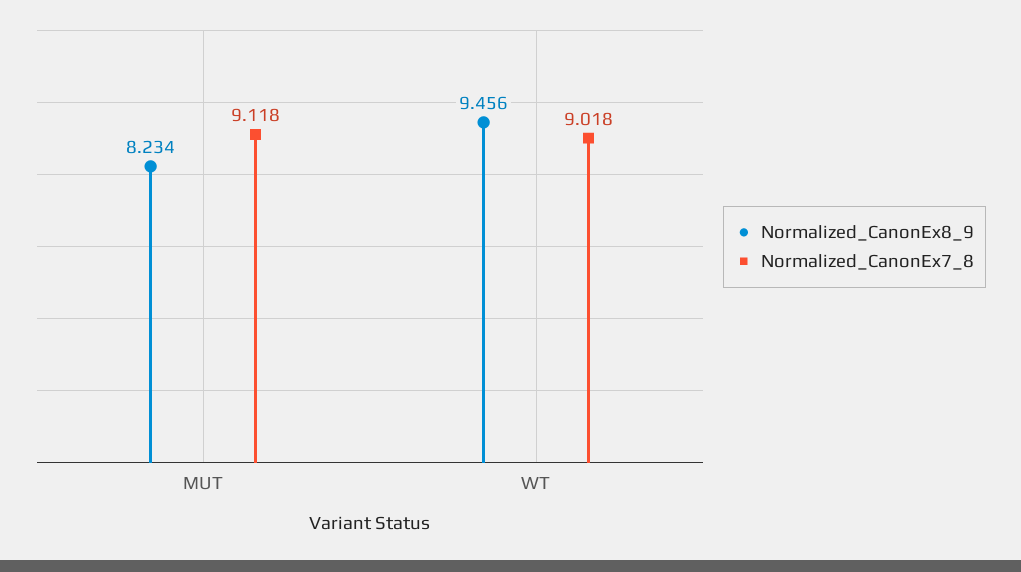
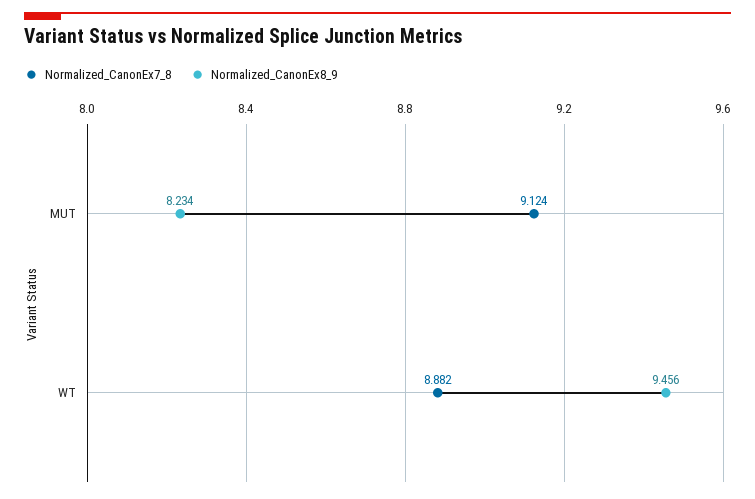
  {
    "Normalized_CanonEx8_9": {
      "MUT": 8.234,
      "WT": 9.456
    },
    "Normalized_CanonEx7_8": {
-     "MUT": 9.118,
+     "MUT": 9.124,
-     "WT": 9.018
+     "WT": 8.882
    }
  }

